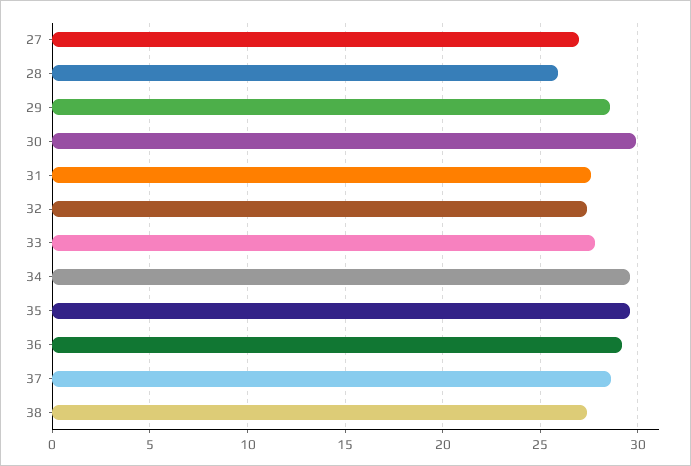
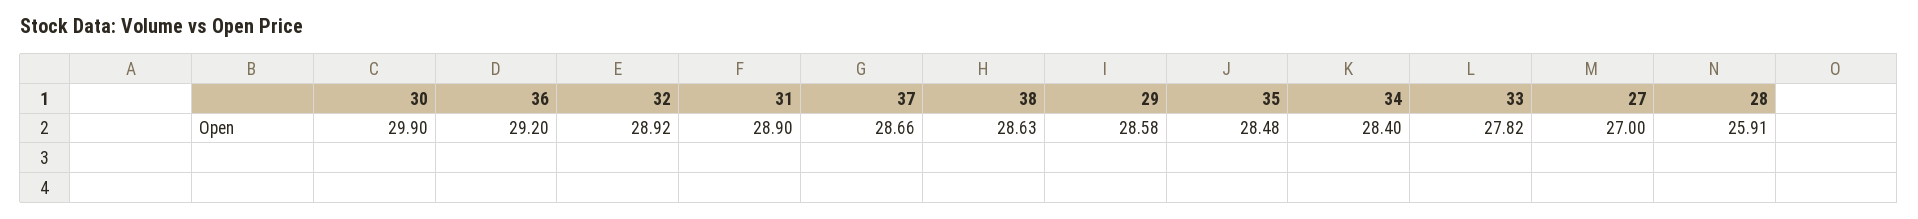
  {
    "27": 27,
    "28": 25.91,
    "29": 28.58,
    "30": 29.9,
-   "31": 27.5,
+   "31": 28.9,
-   "32": 27.5,
+   "32": 28.92,
    "33": 27.82,
-   "34": 29.5,
+   "34": 28.4,
-   "35": 29.5,
+   "35": 28.48,
    "36": 29.2,
    "37": 28.66,
-   "38": 27.5
+   "38": 28.63
  }

